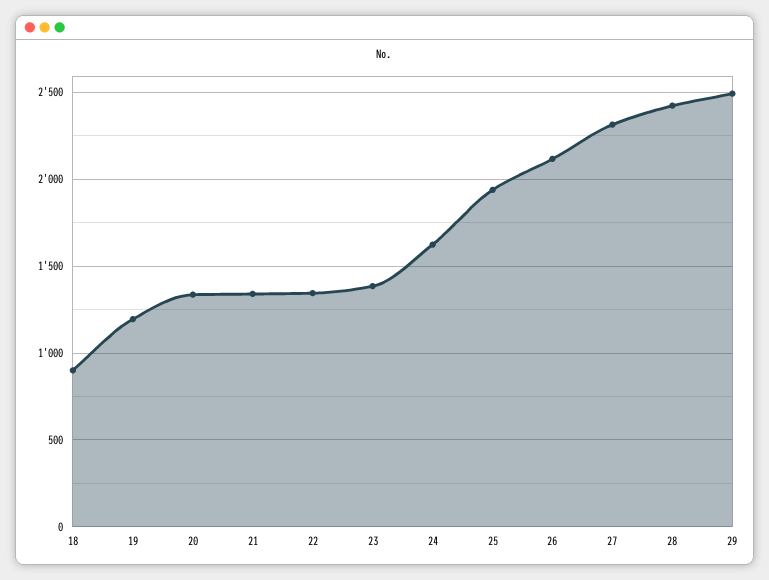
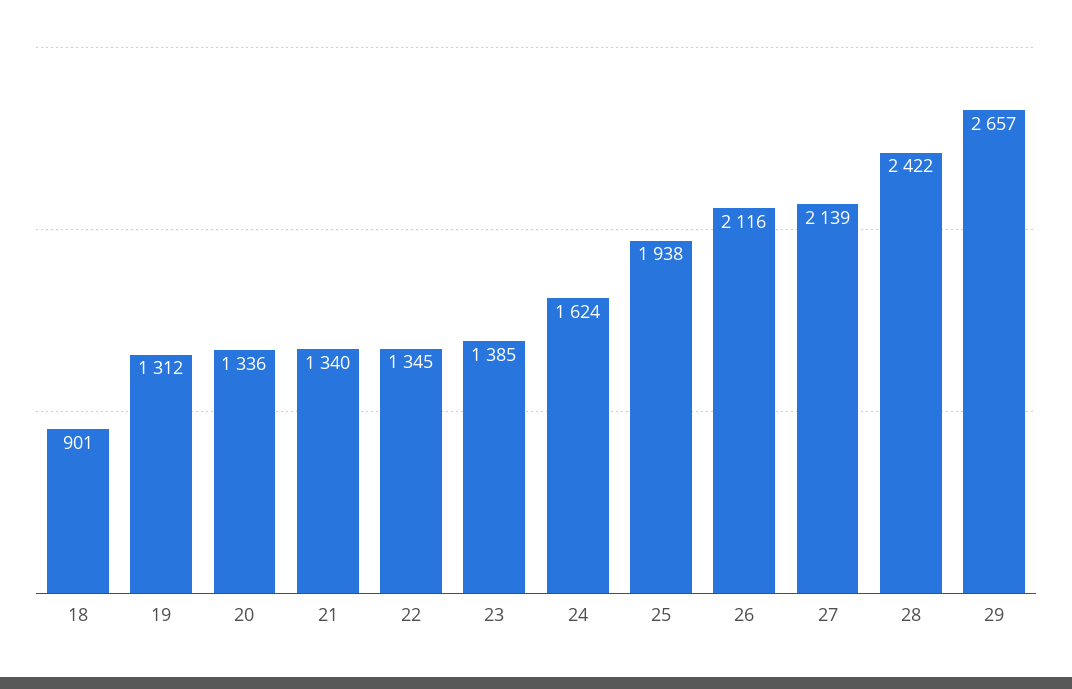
  {
    "18": 901,
-   "19": 1200,
+   "19": 1312,
    "20": 1336,
    "21": 1340,
    "22": 1345,
    "23": 1385,
    "24": 1624,
    "25": 1938,
    "26": 2116,
-   "27": 2300,
+   "27": 2139,
    "28": 2422,
-   "29": 2500
+   "29": 2657
  }

